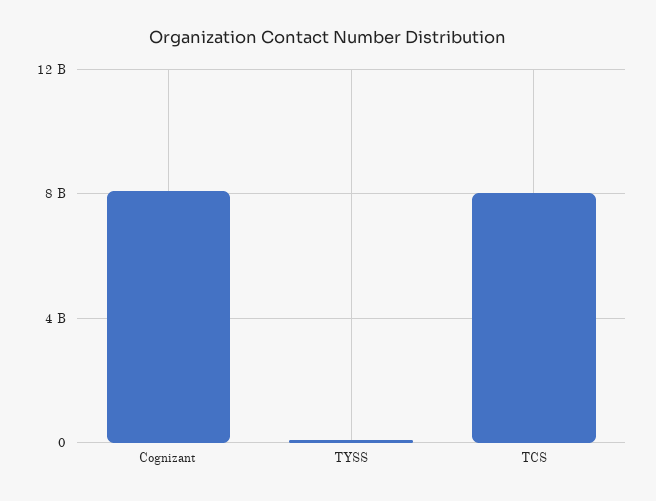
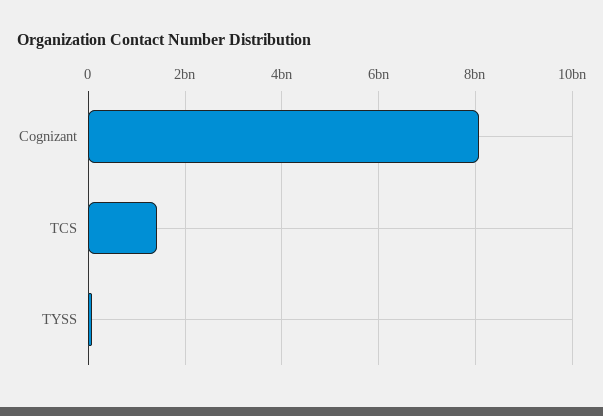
  {
    "Cognizant": 8000000000,
    "TYSS": 0,
-   "TCS": 8000000000
+   "TCS": 1400000000
  }

